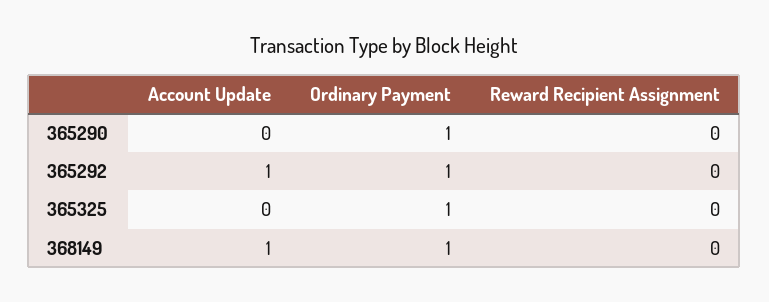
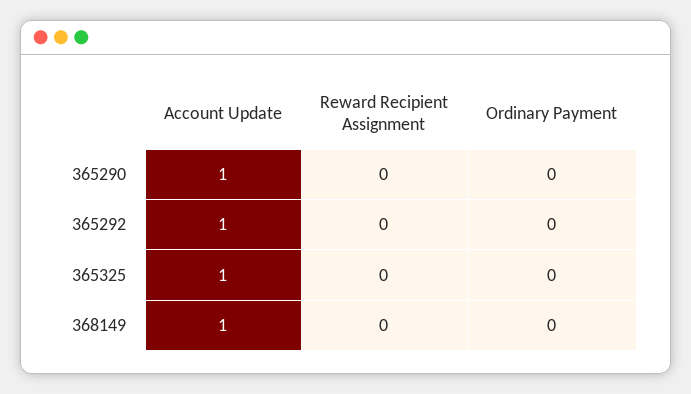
  {
    "Account Update": {
-     "365290": 0,
+     "365290": 1,
      "365292": 1,
-     "365325": 0,
+     "365325": 1,
      "368149": 1
    },
    "Ordinary Payment": {
-     "365290": 1,
+     "365290": 0,
-     "365292": 1,
+     "365292": 0,
-     "365325": 1,
+     "365325": 0,
-     "368149": 1
+     "368149": 0
    },
    "Reward Recipient Assignment": {
      "365290": 0,
      "365292": 0,
      "365325": 0,
      "368149": 0
    }
  }

